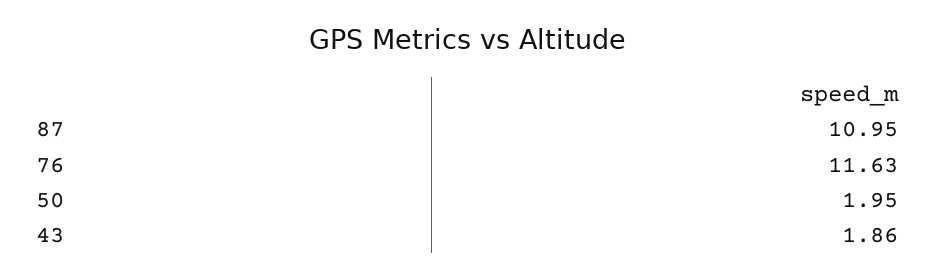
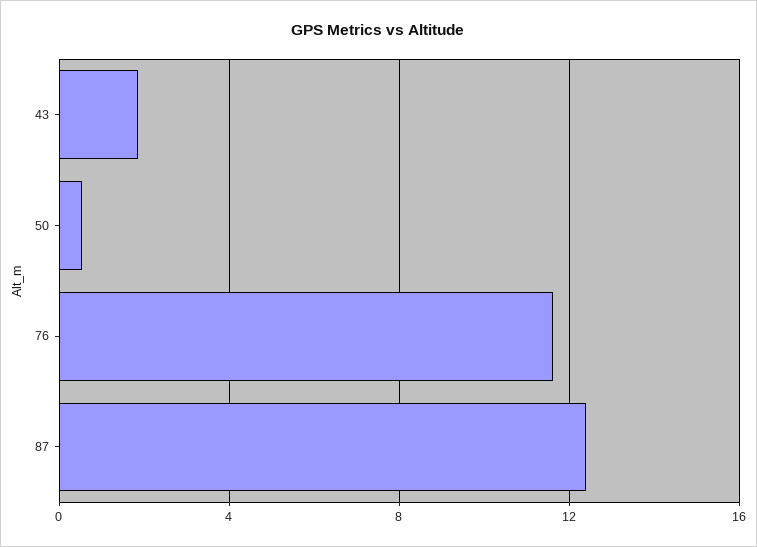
  {
-   "87": 10.95,
+   "87": 12.5,
    "76": 11.63,
-   "50": 1.95,
+   "50": 0.5,
    "43": 1.86
  }

